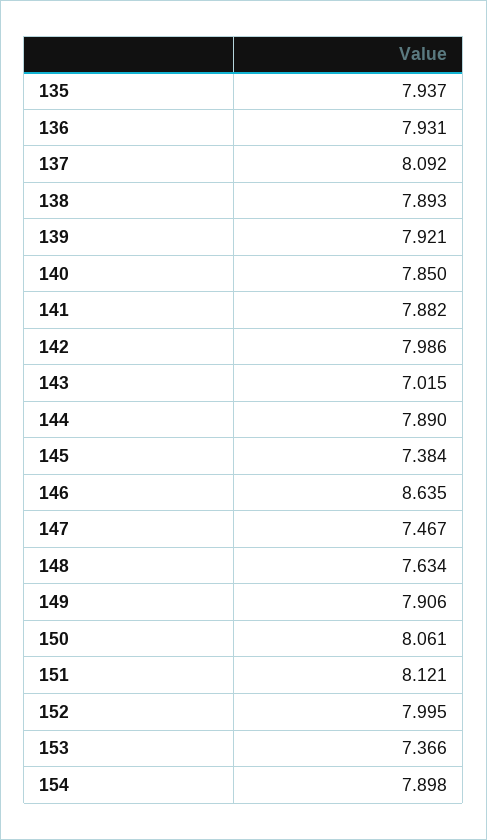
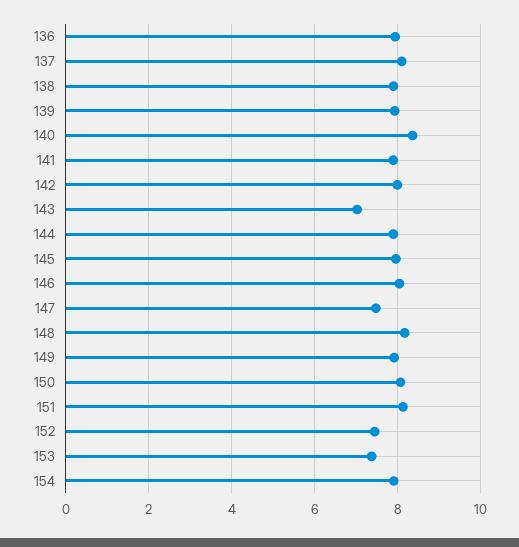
  {
-   "135": 7.937,
    "136": 7.931,
    "137": 8.092,
    "138": 7.893,
    "139": 7.921,
-   "140": 7.85,
+   "140": 8.4,
    "141": 7.882,
    "142": 7.986,
    "143": 7.015,
    "144": 7.89,
-   "145": 7.384,
+   "145": 8,
-   "146": 8.635,
+   "146": 8,
    "147": 7.467,
-   "148": 7.634,
+   "148": 8.2,
    "149": 7.906,
    "150": 8.061,
    "151": 8.121,
-   "152": 7.995,
+   "152": 7.4,
    "153": 7.366,
    "154": 7.898
  }

